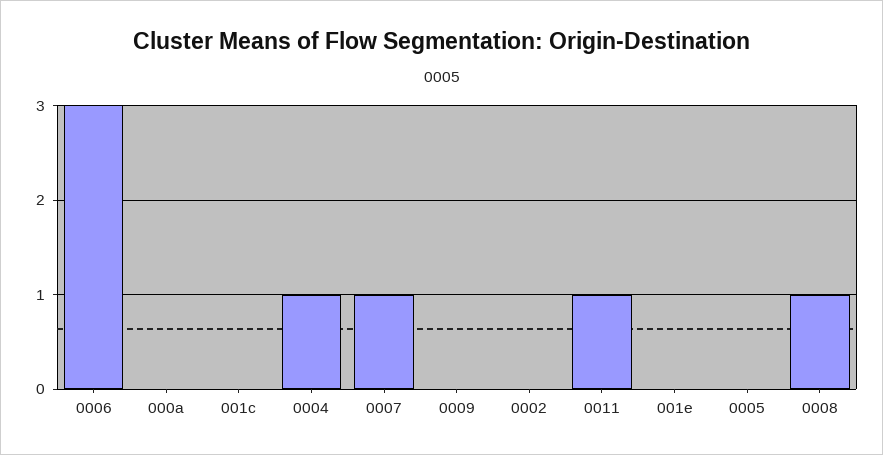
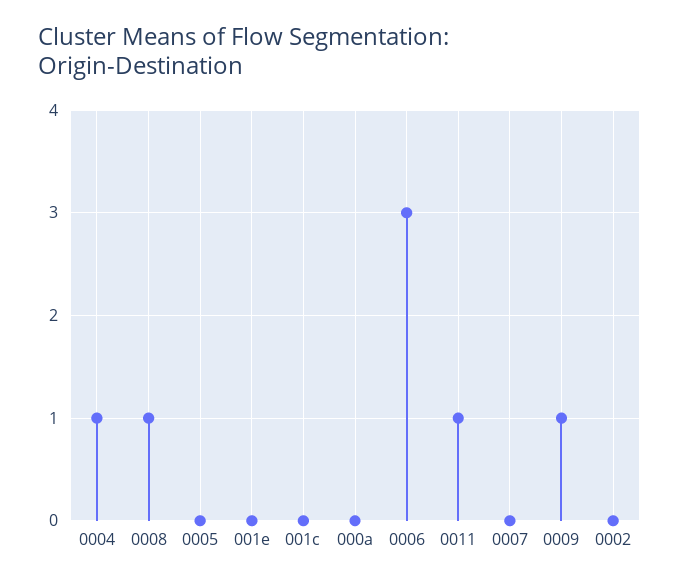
  {
    "0006": 3,
    "000a": 0,
    "001c": 0,
    "0004": 1,
-   "0007": 1,
+   "0007": 0,
-   "0009": 0,
+   "0009": 1,
    "0002": 0,
    "0011": 1,
    "001e": 0,
    "0005": 0,
    "0008": 1
  }

